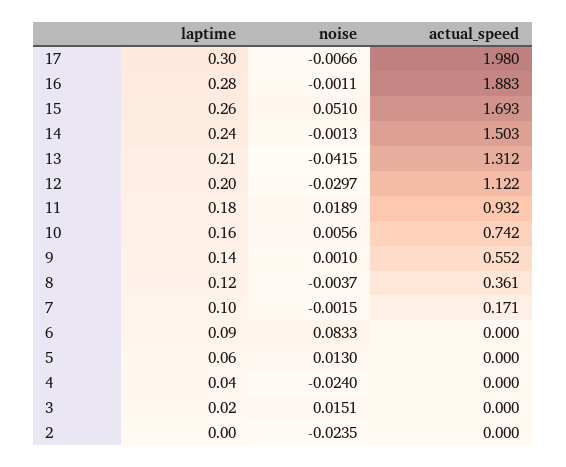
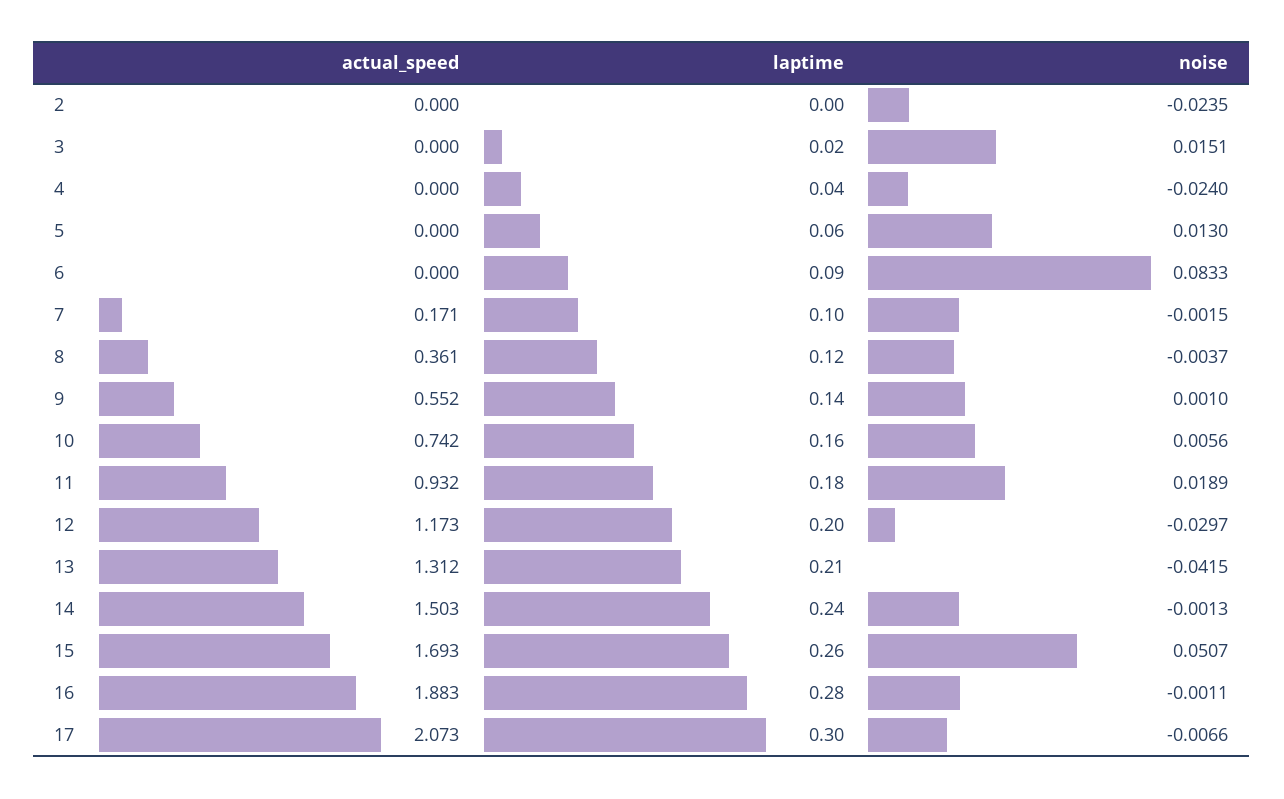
  {
    "laptime": {
      "17": 0.3,
      "16": 0.28,
      "15": 0.26,
      "14": 0.24,
      "13": 0.21,
      "12": 0.2,
      "11": 0.18,
      "10": 0.16,
      "9": 0.14,
      "8": 0.12,
      "7": 0.1,
      "6": 0.09,
      "5": 0.06,
      "4": 0.04,
      "3": 0.02,
      "2": 0
    },
    "noise": {
      "17": -0.0066,
      "16": -0.0011,
-     "15": 0.051,
+     "15": 0.0507,
      "14": -0.0013,
      "13": -0.0415,
      "12": -0.0297,
      "11": 0.0189,
      "10": 0.0056,
      "9": 0.001,
      "8": -0.0037,
      "7": -0.0015,
      "6": 0.0833,
      "5": 0.013,
      "4": -0.024,
      "3": 0.0151,
      "2": -0.0235
    },
    "actual_speed": {
-     "17": 1.98,
+     "17": 2.073,
      "16": 1.883,
      "15": 1.693,
      "14": 1.503,
      "13": 1.312,
-     "12": 1.122,
+     "12": 1.173,
      "11": 0.932,
      "10": 0.742,
      "9": 0.552,
      "8": 0.361,
      "7": 0.171,
      "6": 0,
      "5": 0,
      "4": 0,
      "3": 0,
      "2": 0
    }
  }

